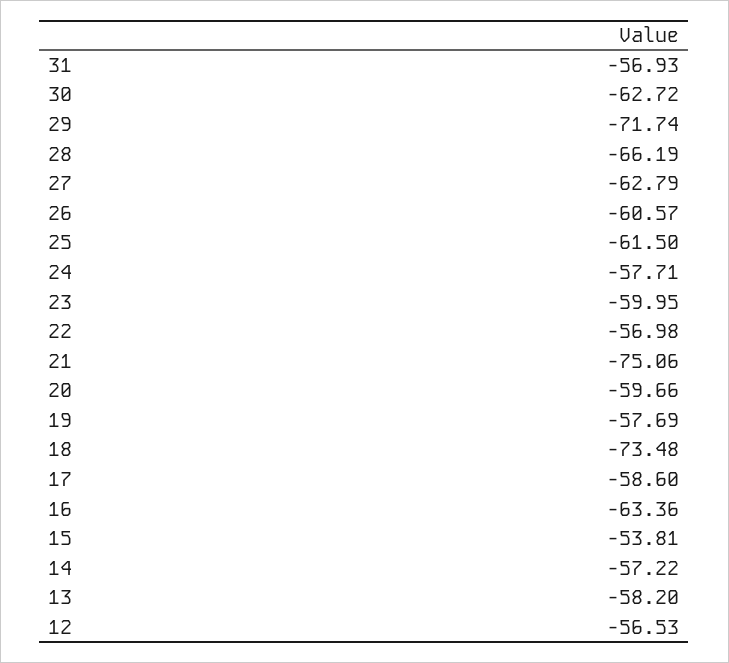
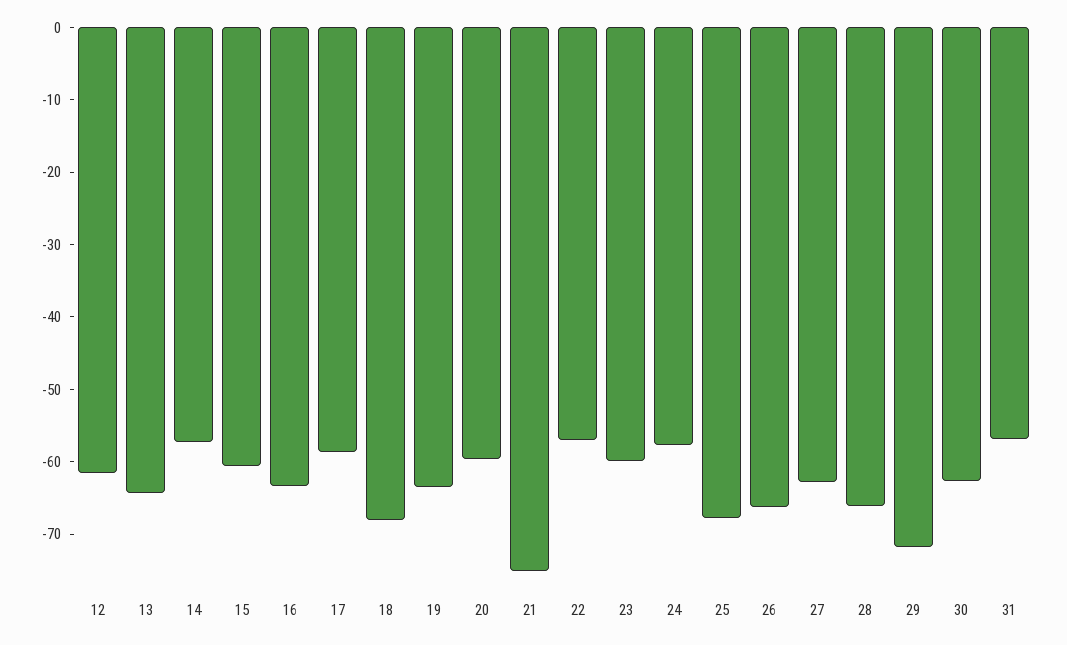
  {
    "31": -56.93,
    "30": -62.72,
    "29": -71.74,
    "28": -66.19,
    "27": -62.79,
-   "26": -60.57,
+   "26": -66,
-   "25": -61.5,
+   "25": -68,
    "24": -57.71,
    "23": -59.95,
    "22": -56.98,
    "21": -75.06,
    "20": -59.66,
-   "19": -57.69,
+   "19": -64,
-   "18": -73.48,
+   "18": -68,
    "17": -58.6,
    "16": -63.36,
-   "15": -53.81,
+   "15": -60,
    "14": -57.22,
-   "13": -58.2,
+   "13": -64,
-   "12": -56.53
+   "12": -62
  }

